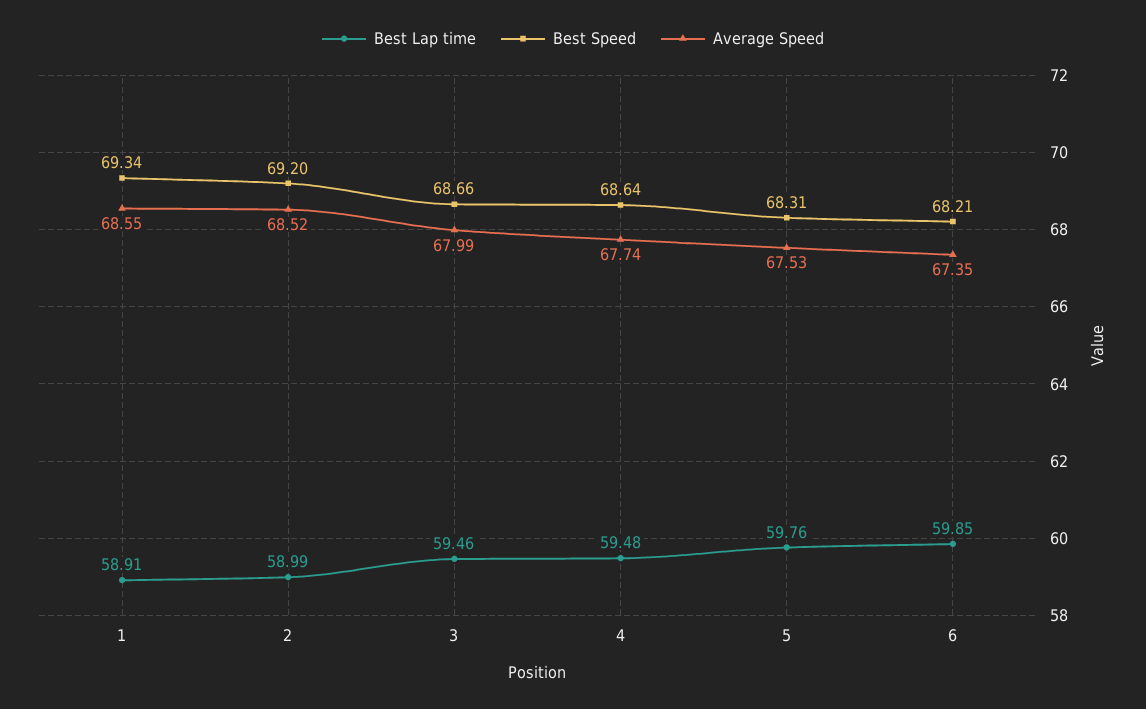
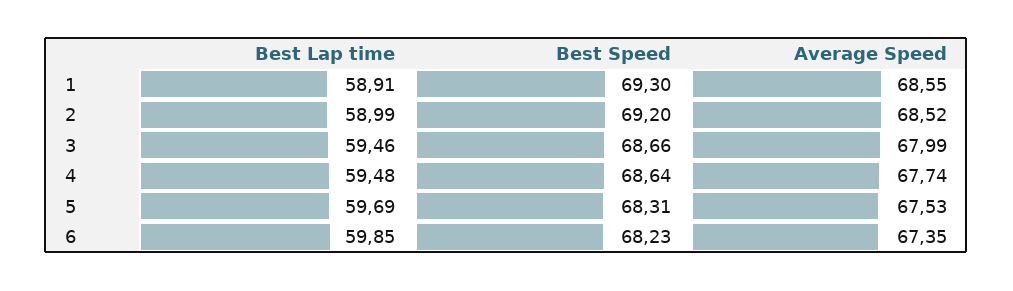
  {
    "Best Lap time": {
      "1": 58.91,
      "2": 58.99,
      "3": 59.46,
      "4": 59.48,
-     "5": 59.76,
+     "5": 59.69,
      "6": 59.85
    },
    "Best Speed": {
-     "1": 69.34,
+     "1": 69.3,
      "2": 69.2,
      "3": 68.66,
      "4": 68.64,
      "5": 68.31,
-     "6": 68.21
+     "6": 68.23
    },
    "Average Speed": {
      "1": 68.55,
      "2": 68.52,
      "3": 67.99,
      "4": 67.74,
      "5": 67.53,
      "6": 67.35
    }
  }

